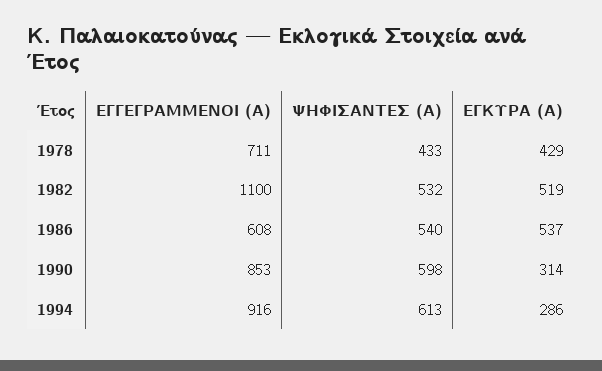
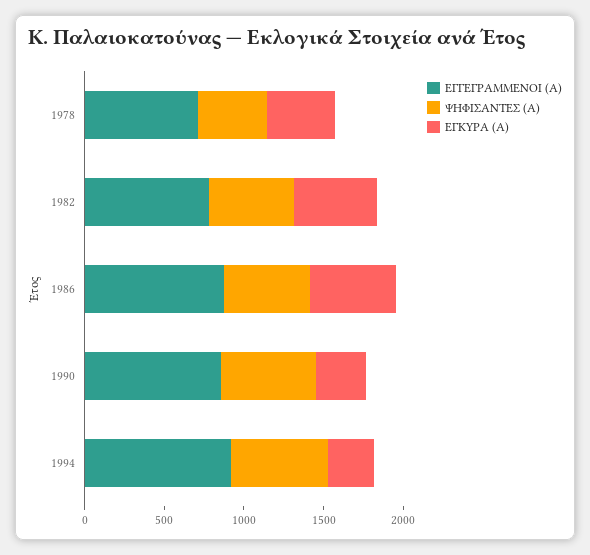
  {
    "ΕΓΓΕΓΡΑΜΜΕΝΟΙ (Α)": {
      "1978": 711,
-     "1982": 1100,
+     "1982": 800,
-     "1986": 608,
+     "1986": 900,
      "1990": 853,
      "1994": 916
    },
    "ΨΗΦΙΣΑΝΤΕΣ (Α)": {
      "1978": 433,
      "1982": 532,
      "1986": 540,
      "1990": 598,
      "1994": 613
    },
    "ΕΓΚΥΡΑ (Α)": {
      "1978": 429,
      "1982": 519,
      "1986": 537,
      "1990": 314,
      "1994": 286
    }
  }

